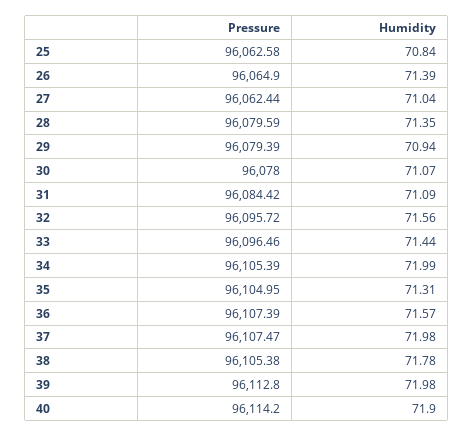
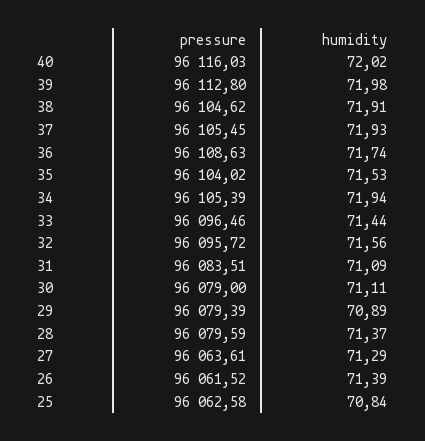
  {
    "Pressure": {
      "25": 96062.58,
-     "26": 96064.9,
+     "26": 96061.52,
-     "27": 96062.44,
+     "27": 96063.61,
      "28": 96079.59,
      "29": 96079.39,
-     "30": 96078,
+     "30": 96079,
-     "31": 96084.42,
+     "31": 96083.51,
      "32": 96095.72,
      "33": 96096.46,
      "34": 96105.39,
-     "35": 96104.95,
+     "35": 96104.02,
-     "36": 96107.39,
+     "36": 96108.63,
-     "37": 96107.47,
+     "37": 96105.45,
-     "38": 96105.38,
+     "38": 96104.62,
      "39": 96112.8,
-     "40": 96114.2
+     "40": 96116.03
    },
    "Humidity": {
      "25": 70.84,
      "26": 71.39,
-     "27": 71.04,
+     "27": 71.29,
-     "28": 71.35,
+     "28": 71.37,
-     "29": 70.94,
+     "29": 70.89,
-     "30": 71.07,
+     "30": 71.11,
      "31": 71.09,
      "32": 71.56,
      "33": 71.44,
-     "34": 71.99,
+     "34": 71.94,
-     "35": 71.31,
+     "35": 71.53,
-     "36": 71.57,
+     "36": 71.74,
-     "37": 71.98,
+     "37": 71.93,
-     "38": 71.78,
+     "38": 71.91,
      "39": 71.98,
-     "40": 71.9
+     "40": 72.02
    }
  }

